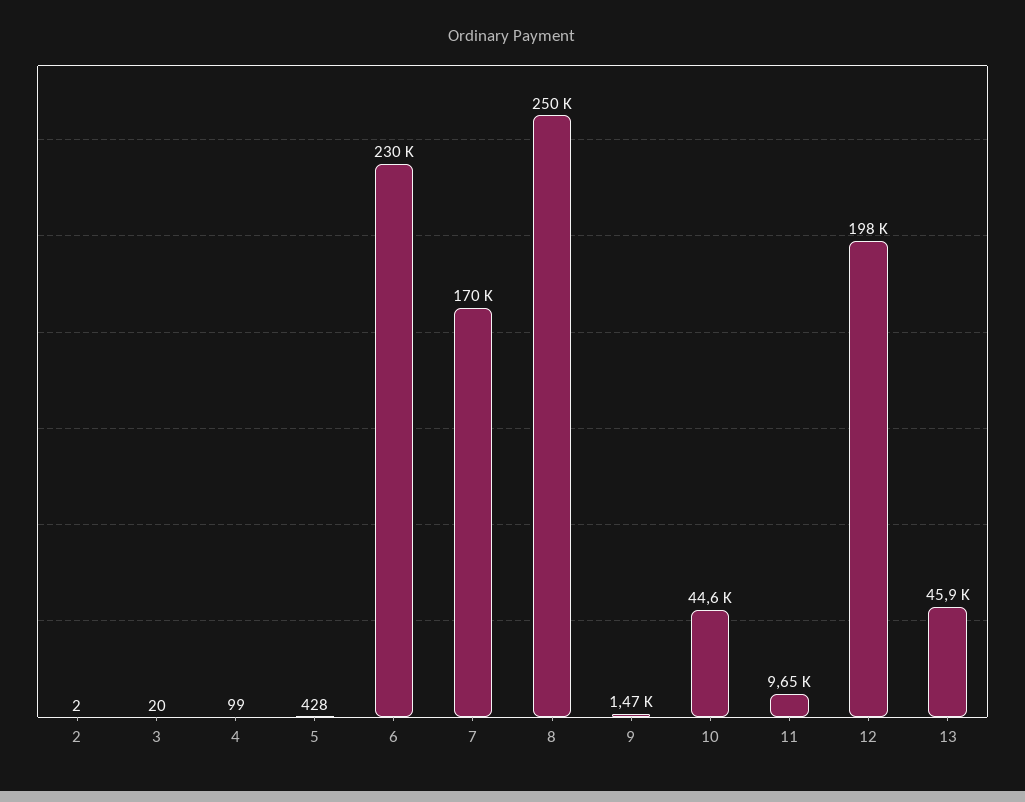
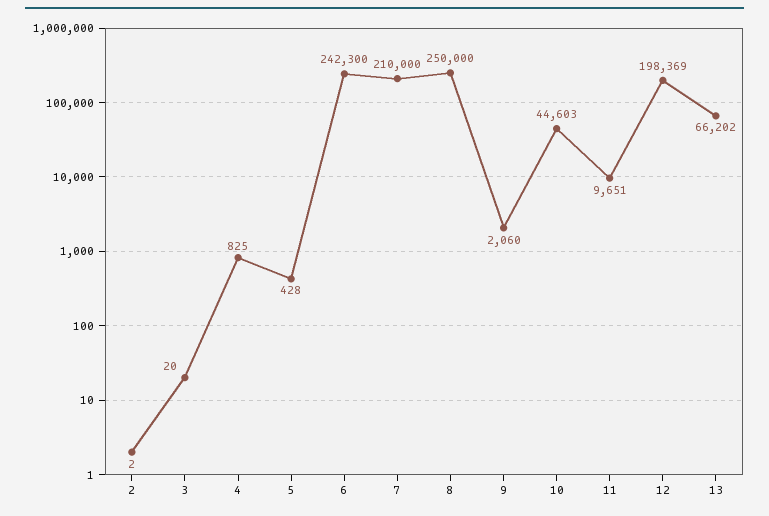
  {
    "2": 2,
    "3": 20,
-   "4": 99,
+   "4": 825,
    "5": 428,
-   "6": 230000,
+   "6": 242300,
-   "7": 170000,
+   "7": 210000,
    "8": 250000,
-   "9": 1470,
+   "9": 2060,
    "10": 44603,
    "11": 9651,
    "12": 198369,
-   "13": 45900
+   "13": 66202
  }

